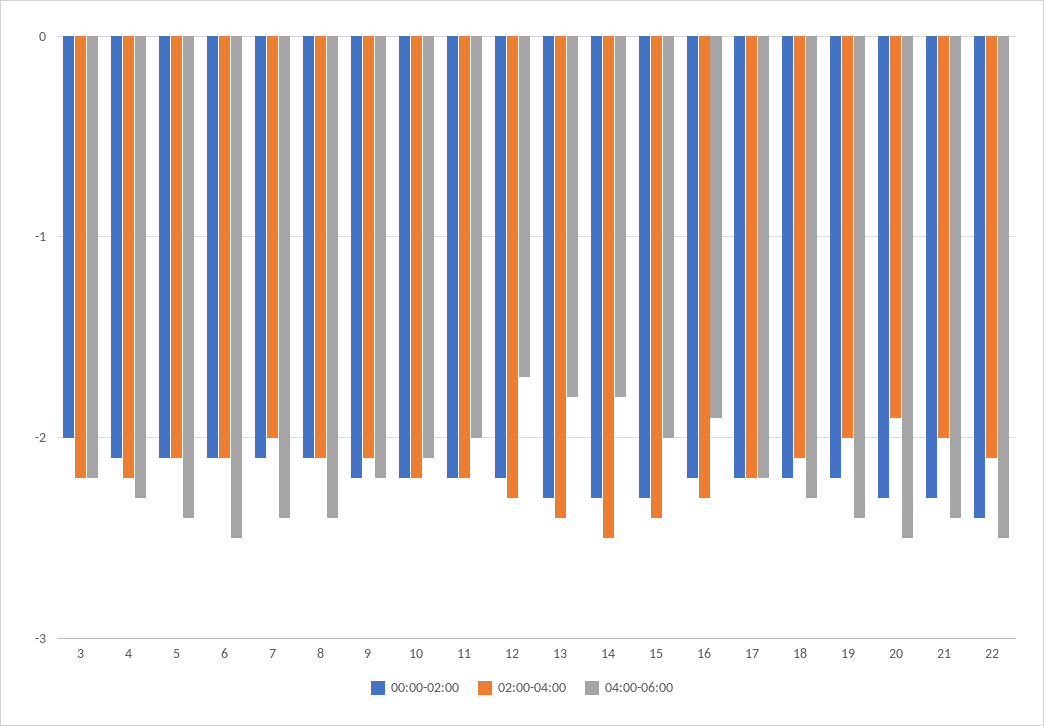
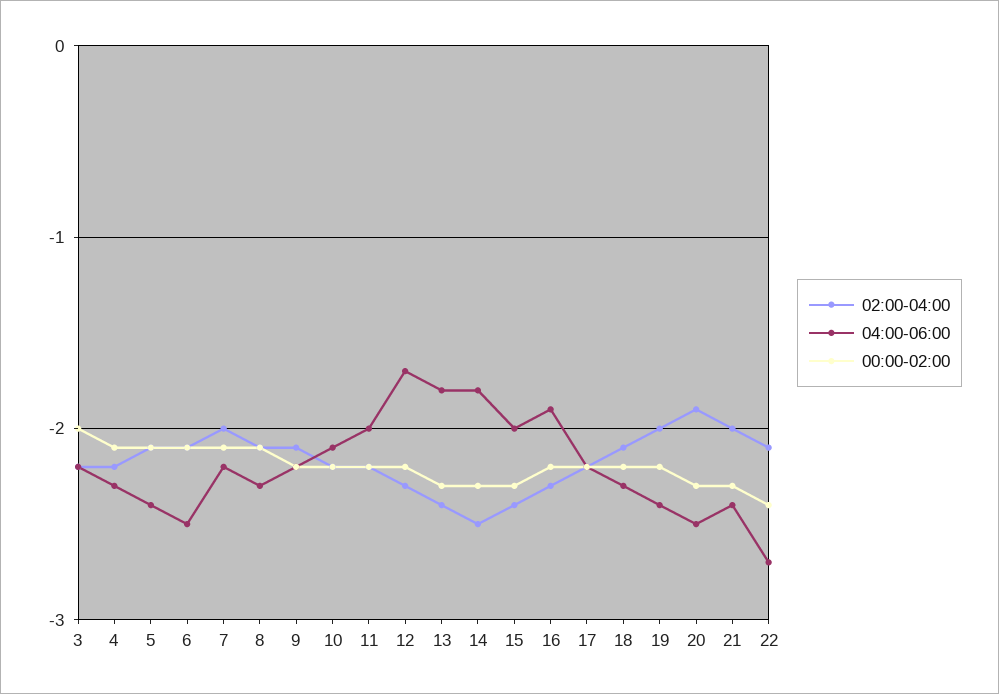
  {
    "00:00-02:00": {
      "3": -2,
      "4": -2.1,
      "5": -2.1,
      "6": -2.1,
      "7": -2.1,
      "8": -2.1,
      "9": -2.2,
      "10": -2.2,
      "11": -2.2,
      "12": -2.2,
      "13": -2.3,
      "14": -2.3,
      "15": -2.3,
      "16": -2.2,
      "17": -2.2,
      "18": -2.2,
      "19": -2.2,
      "20": -2.3,
      "21": -2.3,
      "22": -2.4
    },
    "02:00-04:00": {
      "3": -2.2,
      "4": -2.2,
      "5": -2.1,
      "6": -2.1,
      "7": -2,
      "8": -2.1,
      "9": -2.1,
      "10": -2.2,
      "11": -2.2,
      "12": -2.3,
      "13": -2.4,
      "14": -2.5,
      "15": -2.4,
      "16": -2.3,
      "17": -2.2,
      "18": -2.1,
      "19": -2,
      "20": -1.9,
      "21": -2,
      "22": -2.1
    },
    "04:00-06:00": {
      "3": -2.2,
      "4": -2.3,
      "5": -2.4,
      "6": -2.5,
-     "7": -2.4,
+     "7": -2.2,
-     "8": -2.4,
+     "8": -2.3,
      "9": -2.2,
      "10": -2.1,
      "11": -2,
      "12": -1.7,
      "13": -1.8,
      "14": -1.8,
      "15": -2,
      "16": -1.9,
      "17": -2.2,
      "18": -2.3,
      "19": -2.4,
      "20": -2.5,
      "21": -2.4,
-     "22": -2.5
+     "22": -2.7
    }
  }

